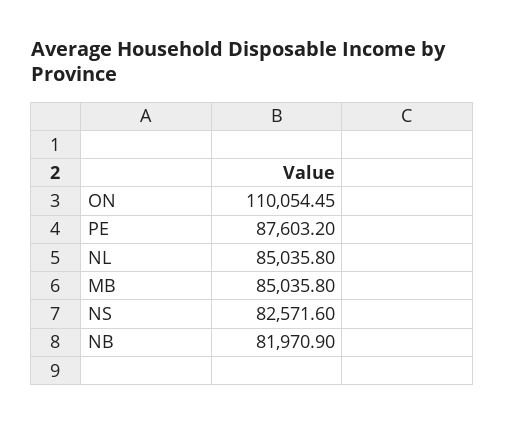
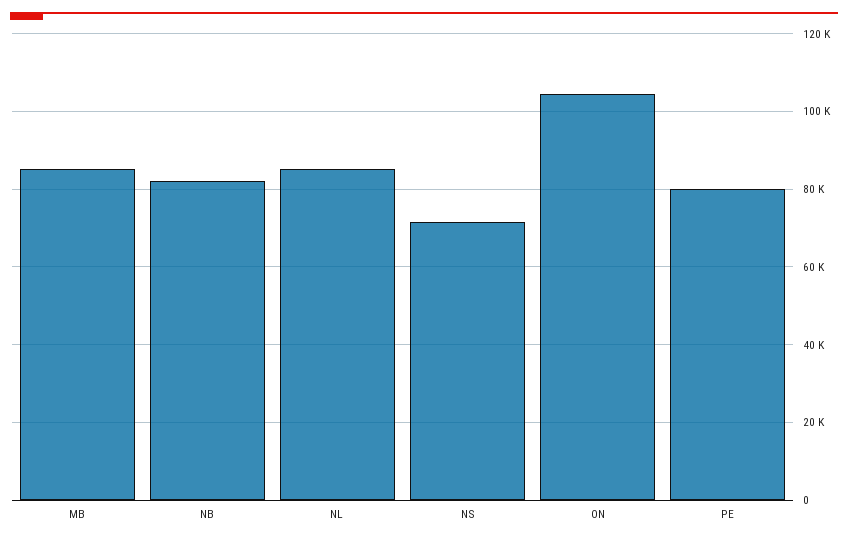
  {
-   "ON": 110054.45,
+   "ON": 104000,
-   "PE": 87603.2,
+   "PE": 80000,
    "NL": 85035.8,
    "MB": 85035.8,
-   "NS": 82571.6,
+   "NS": 72000,
    "NB": 81970.9
  }

